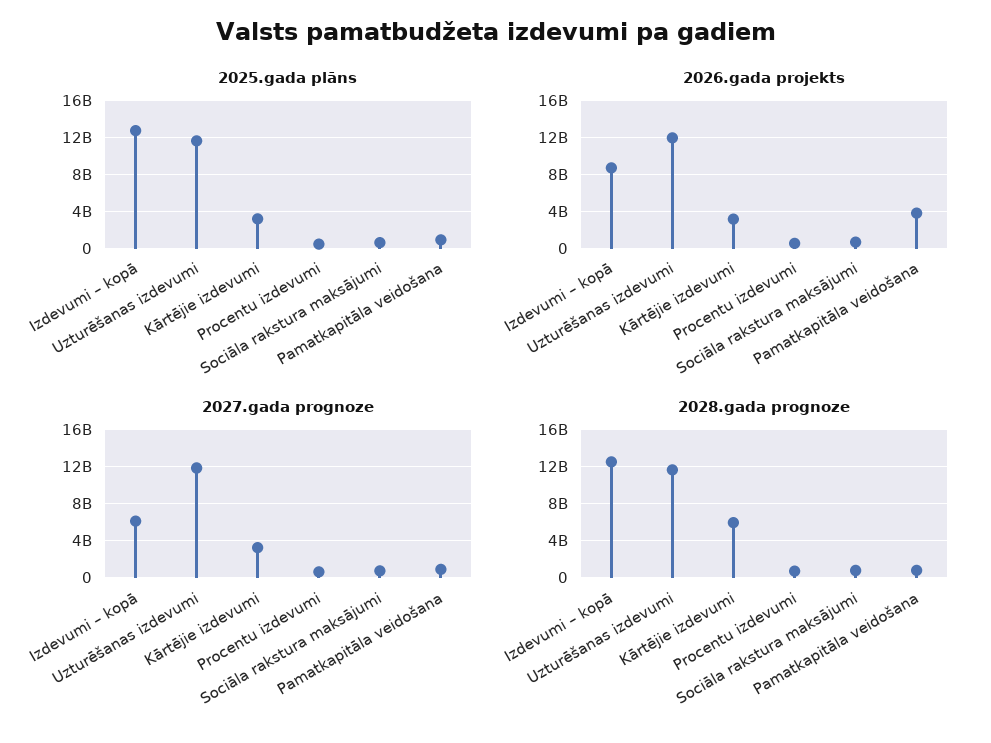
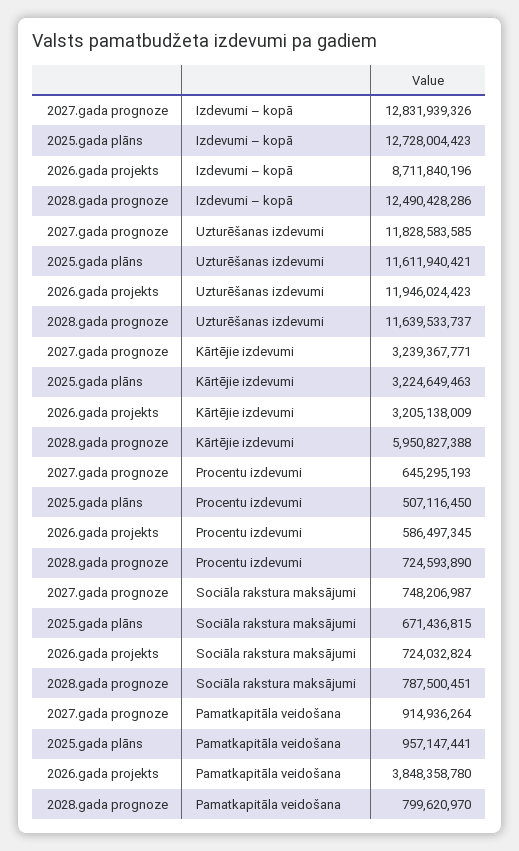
  {
    "2025.gada plāns": {
      "Izdevumi – kopā": 12728004423,
      "Uzturēšanas izdevumi": 11611940421,
      "Kārtējie izdevumi": 3224649463,
      "Procentu izdevumi": 507116450,
      "Sociāla rakstura maksājumi": 671436815,
      "Pamatkapitāla veidošana": 957147441
    },
    "2026.gada projekts": {
      "Izdevumi – kopā": 8711840196,
      "Uzturēšanas izdevumi": 11946024423,
      "Kārtējie izdevumi": 3205138009,
      "Procentu izdevumi": 586497345,
      "Sociāla rakstura maksājumi": 724032824,
      "Pamatkapitāla veidošana": 3848358780
    },
    "2027.gada prognoze": {
-     "Izdevumi – kopā": 6000000000,
+     "Izdevumi – kopā": 12831939326,
      "Uzturēšanas izdevumi": 11828583585,
      "Kārtējie izdevumi": 3239367771,
      "Procentu izdevumi": 645295193,
      "Sociāla rakstura maksājumi": 748206987,
      "Pamatkapitāla veidošana": 914936264
    },
    "2028.gada prognoze": {
      "Izdevumi – kopā": 12490428286,
      "Uzturēšanas izdevumi": 11639533737,
      "Kārtējie izdevumi": 5950827388,
      "Procentu izdevumi": 724593890,
      "Sociāla rakstura maksājumi": 787500451,
      "Pamatkapitāla veidošana": 799620970
    }
  }

